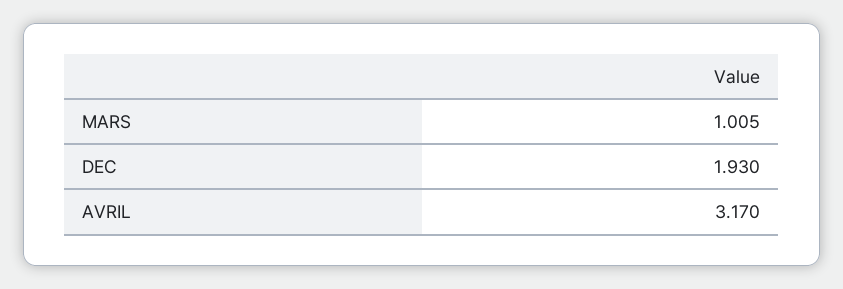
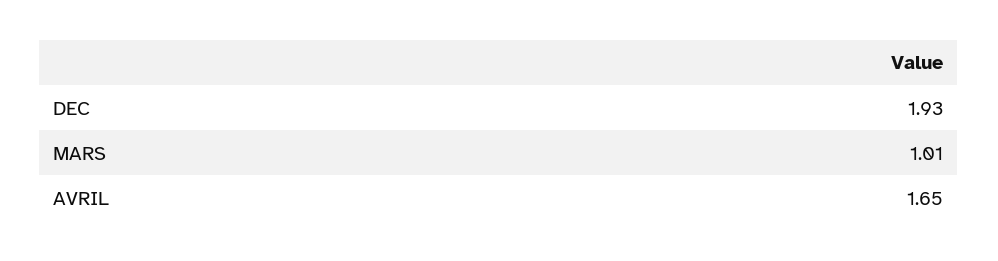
  {
    "MARS": 1.005,
    "DEC": 1.93,
-   "AVRIL": 3.17
+   "AVRIL": 1.65
  }

